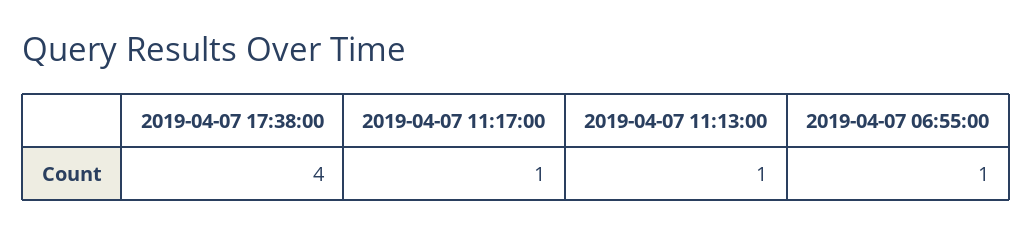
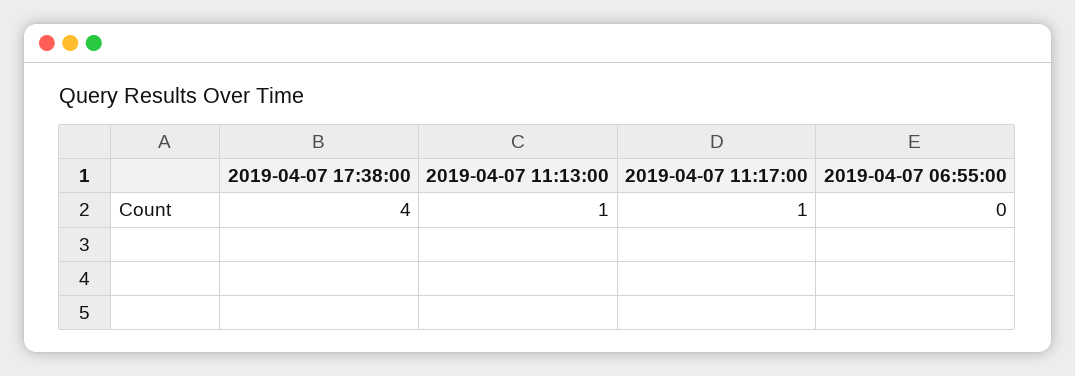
  {
    "2019-04-07 17:38:00": 4,
    "2019-04-07 11:17:00": 1,
    "2019-04-07 11:13:00": 1,
-   "2019-04-07 06:55:00": 1
+   "2019-04-07 06:55:00": 0
  }

